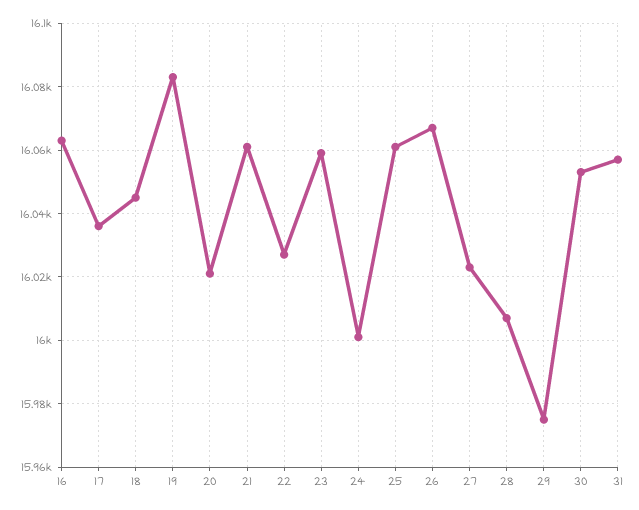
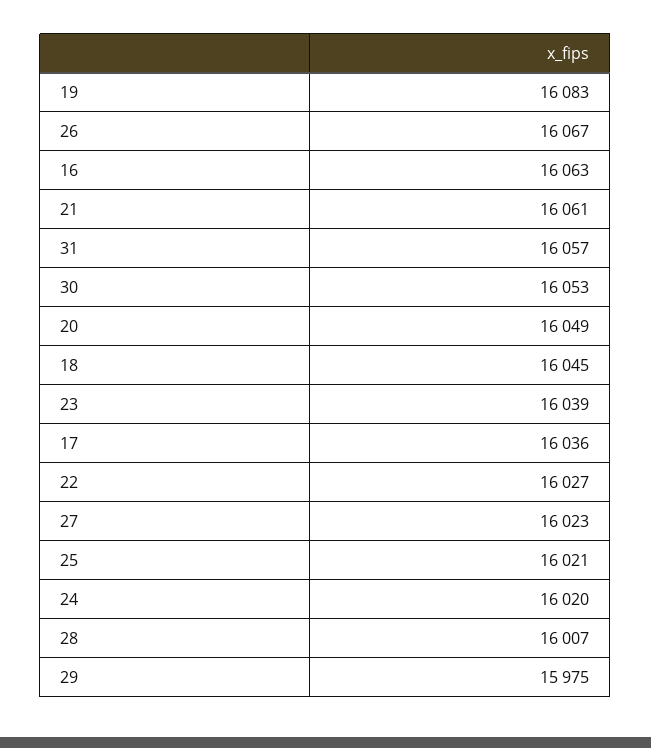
  {
    "16": 16063,
    "17": 16036,
    "18": 16045,
    "19": 16083,
-   "20": 16020,
+   "20": 16049,
    "21": 16061,
    "22": 16027,
-   "23": 16060,
+   "23": 16039,
-   "24": 16000,
+   "24": 16020,
-   "25": 16060,
+   "25": 16021,
    "26": 16067,
    "27": 16023,
    "28": 16007,
    "29": 15975,
    "30": 16053,
    "31": 16057
  }

